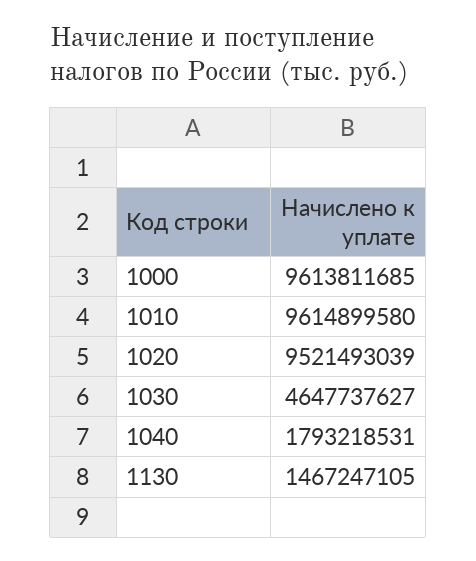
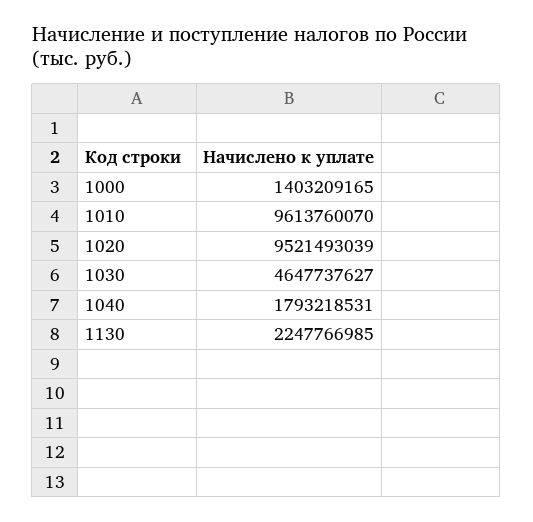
  {
-   "1000": 9613811685,
+   "1000": 1403209165,
-   "1010": 9614899580,
+   "1010": 9613760070,
    "1020": 9521493039,
    "1030": 4647737627,
    "1040": 1793218531,
-   "1130": 1467247105
+   "1130": 2247766985
  }

